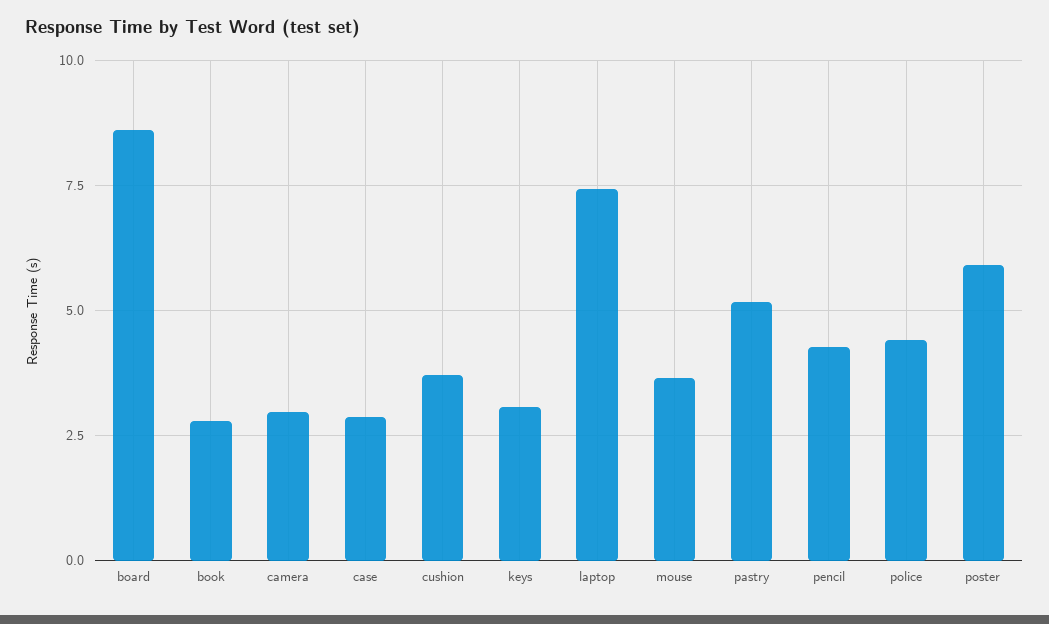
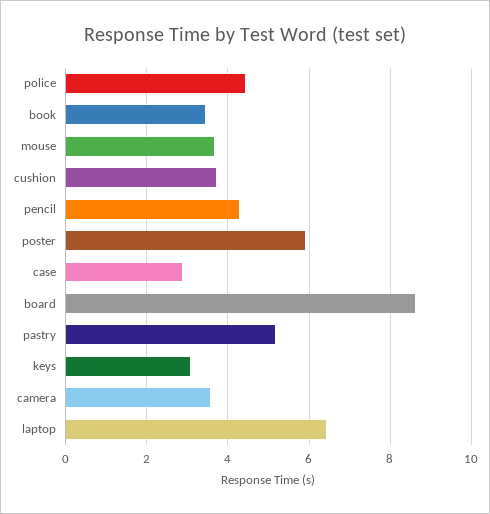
  {
    "board": 8.6,
-   "book": 2.75,
+   "book": 3.4,
-   "camera": 3,
+   "camera": 3.6,
    "case": 2.8,
    "cushion": 3.8,
    "keys": 3,
-   "laptop": 7.5,
+   "laptop": 6.4,
    "mouse": 3.6,
    "pastry": 5.2,
    "pencil": 4.2,
    "police": 4.4,
    "poster": 6
  }

